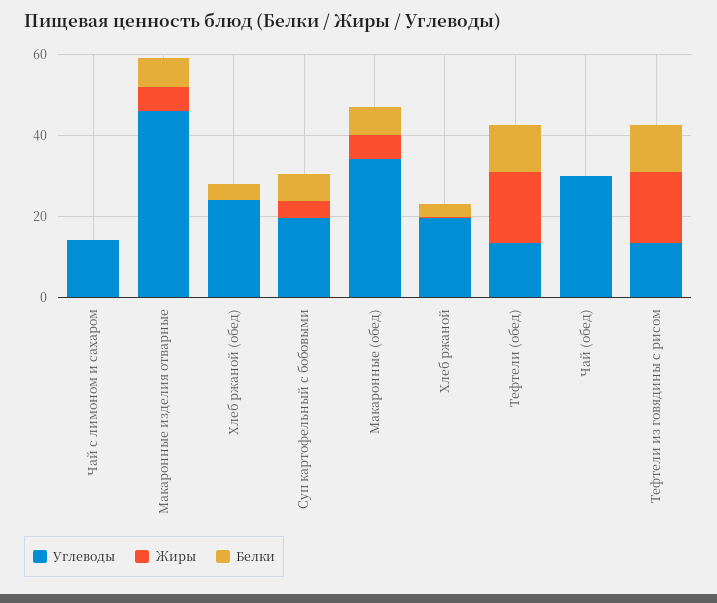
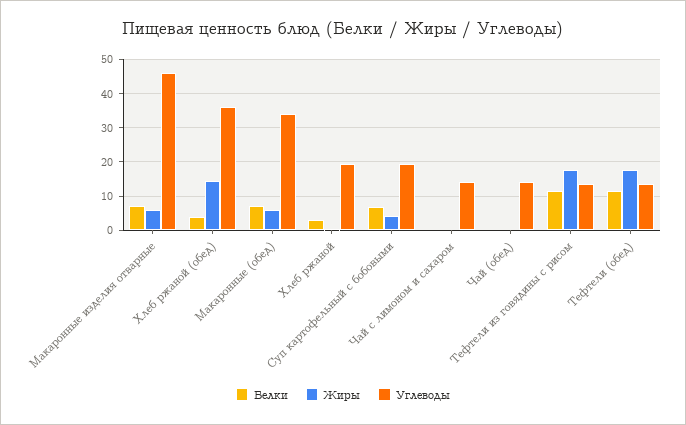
  {
    "Углеводы": {
      "Чай с лимоном и сахаром": 14,
      "Макаронные изделия отварные": 46,
-     "Хлеб ржаной (обед)": 25,
+     "Хлеб ржаной (обед)": 36,
      "Суп картофельный с бобовыми": 20,
      "Макаронные (обед)": 34,
      "Хлеб ржаной": 20,
      "Тефтели (обед)": 14,
-     "Чай (обед)": 30,
+     "Чай (обед)": 14,
      "Тефтели из говядины с рисом": 14
    },
    "Жиры": {
      "Чай с лимоном и сахаром": 0,
      "Макаронные изделия отварные": 6,
-     "Хлеб ржаной (обед)": 0,
+     "Хлеб ржаной (обед)": 14,
      "Суп картофельный с бобовыми": 4,
      "Макаронные (обед)": 6,
      "Хлеб ржаной": 0,
      "Тефтели (обед)": 18,
      "Чай (обед)": 0,
      "Тефтели из говядины с рисом": 18
    },
    "Белки": {
      "Чай с лимоном и сахаром": 0,
      "Макаронные изделия отварные": 8,
      "Хлеб ржаной (обед)": 4,
      "Суп картофельный с бобовыми": 6,
      "Макаронные (обед)": 8,
      "Хлеб ржаной": 4,
      "Тефтели (обед)": 12,
      "Чай (обед)": 0,
      "Тефтели из говядины с рисом": 12
    }
  }

